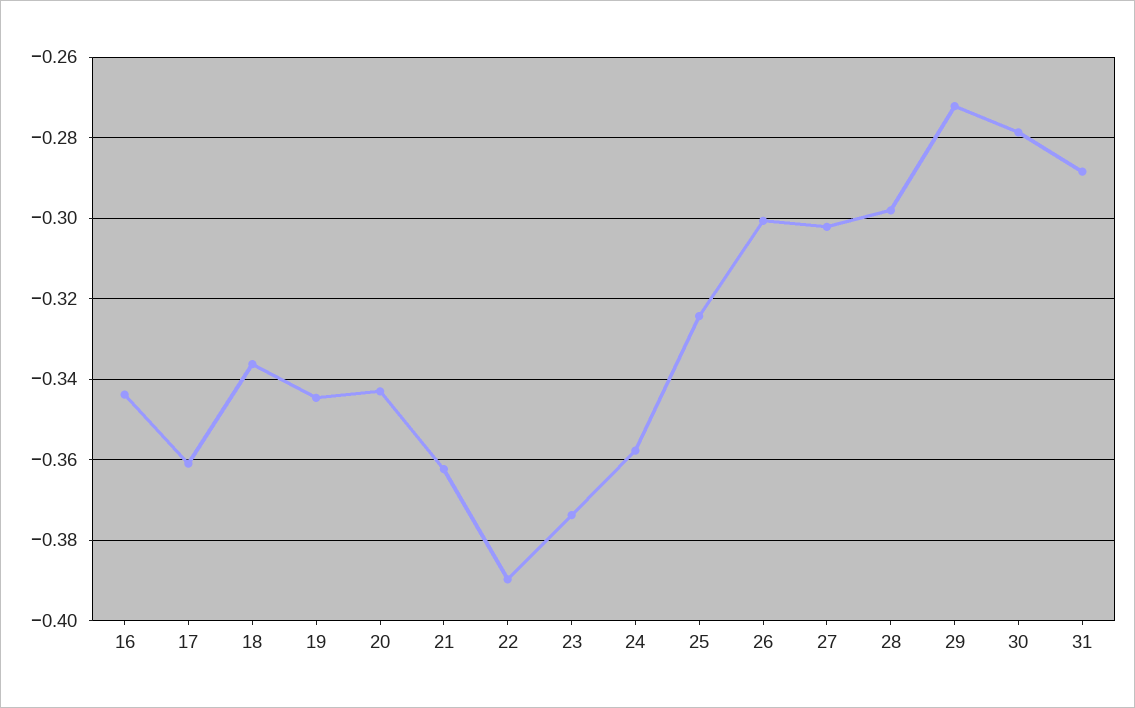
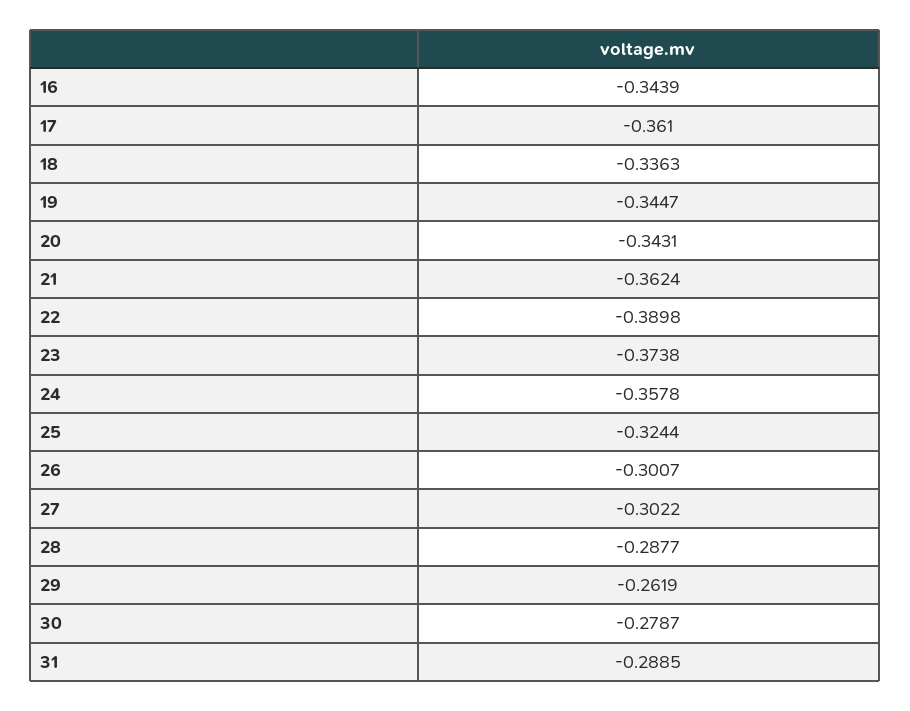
  {
    "16": -0.3439,
    "17": -0.361,
    "18": -0.3363,
    "19": -0.3447,
    "20": -0.3431,
    "21": -0.3624,
    "22": -0.3898,
    "23": -0.3738,
    "24": -0.3578,
    "25": -0.3244,
    "26": -0.3007,
    "27": -0.3022,
-   "28": -0.298,
+   "28": -0.2877,
-   "29": -0.272,
+   "29": -0.2619,
    "30": -0.2787,
    "31": -0.2885
  }

